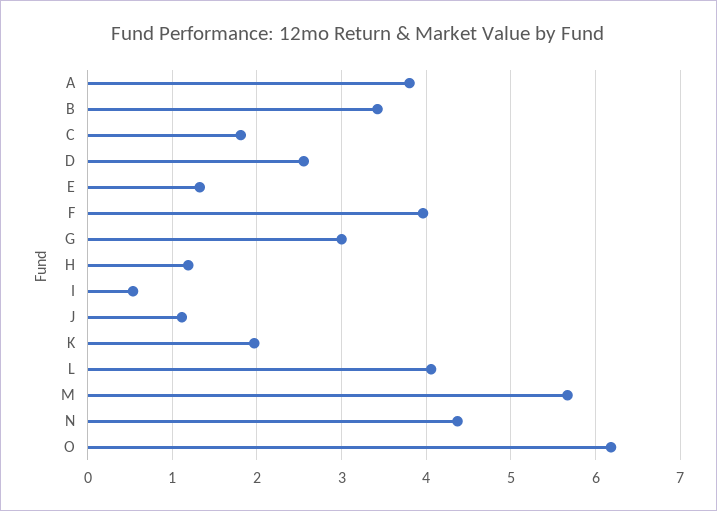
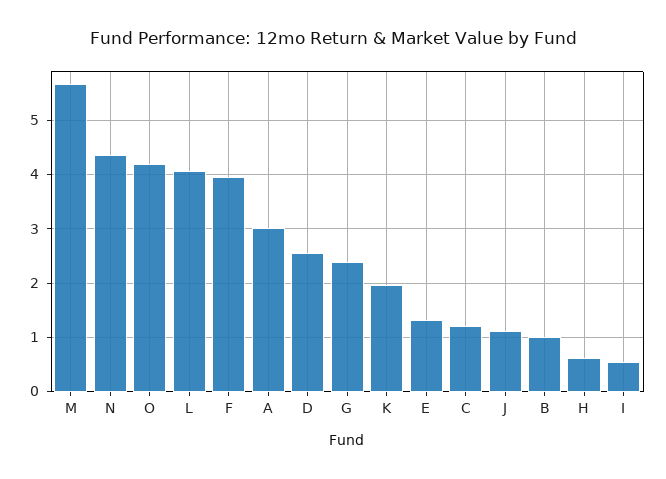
  {
-   "A": 3.8,
+   "A": 3,
-   "B": 3.4,
+   "B": 1,
-   "C": 1.8,
+   "C": 1.2,
    "D": 2.6,
    "E": 1.3,
    "F": 4,
-   "G": 3,
+   "G": 2.4,
-   "H": 1.2,
+   "H": 0.6,
    "I": 0.5,
    "J": 1.1,
    "K": 2,
    "L": 4.1,
    "M": 5.7,
    "N": 4.4,
-   "O": 6.2
+   "O": 4.2
  }

